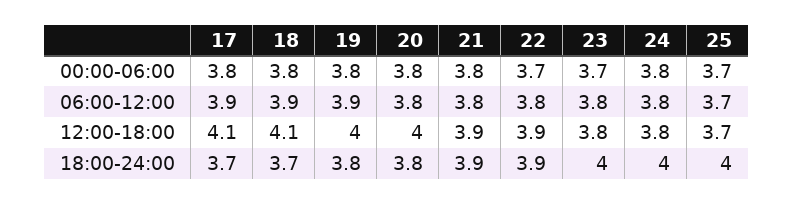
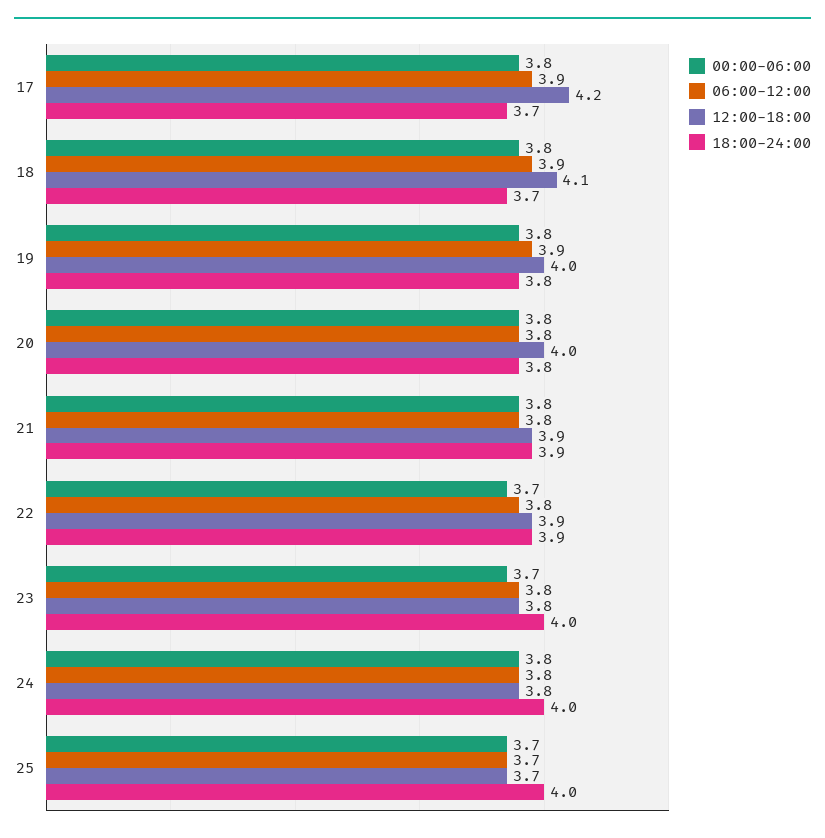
  {
    "00:00-06:00": {
      "17": 3.8,
      "18": 3.8,
      "19": 3.8,
      "20": 3.8,
      "21": 3.8,
      "22": 3.7,
      "23": 3.7,
      "24": 3.8,
      "25": 3.7
    },
    "06:00-12:00": {
      "17": 3.9,
      "18": 3.9,
      "19": 3.9,
      "20": 3.8,
      "21": 3.8,
      "22": 3.8,
      "23": 3.8,
      "24": 3.8,
      "25": 3.7
    },
    "12:00-18:00": {
-     "17": 4.1,
+     "17": 4.2,
      "18": 4.1,
      "19": 4,
      "20": 4,
      "21": 3.9,
      "22": 3.9,
      "23": 3.8,
      "24": 3.8,
      "25": 3.7
    },
    "18:00-24:00": {
      "17": 3.7,
      "18": 3.7,
      "19": 3.8,
      "20": 3.8,
      "21": 3.9,
      "22": 3.9,
      "23": 4,
      "24": 4,
      "25": 4
    }
  }

